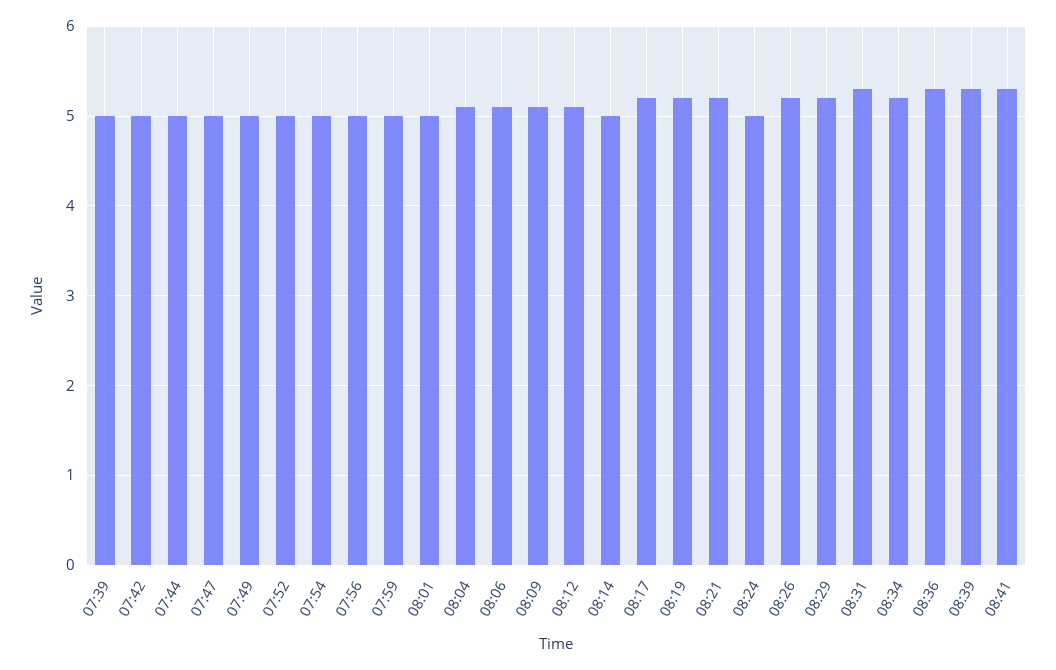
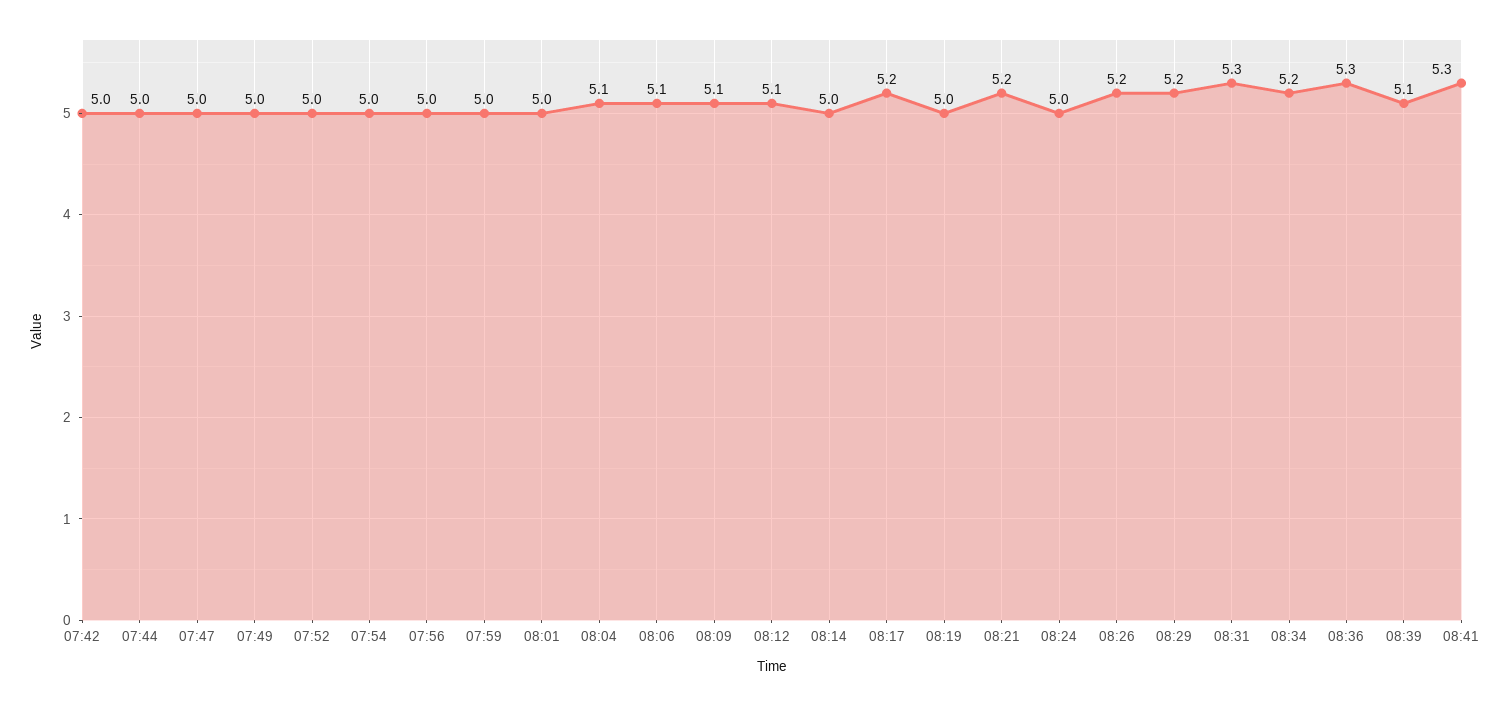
  {
-   "07:39": 5,
    "07:42": 5,
    "07:44": 5,
    "07:47": 5,
    "07:49": 5,
    "07:52": 5,
    "07:54": 5,
    "07:56": 5,
    "07:59": 5,
    "08:01": 5,
    "08:04": 5.1,
    "08:06": 5.1,
    "08:09": 5.1,
    "08:12": 5.1,
    "08:14": 5,
    "08:17": 5.2,
-   "08:19": 5.2,
+   "08:19": 5,
    "08:21": 5.2,
    "08:24": 5,
    "08:26": 5.2,
    "08:29": 5.2,
    "08:31": 5.3,
    "08:34": 5.2,
    "08:36": 5.3,
-   "08:39": 5.3,
+   "08:39": 5.1,
    "08:41": 5.3
  }

